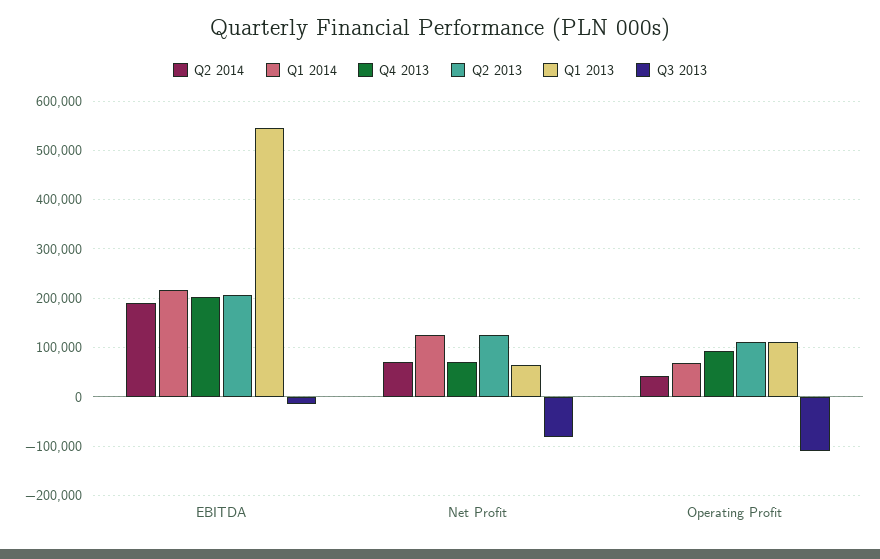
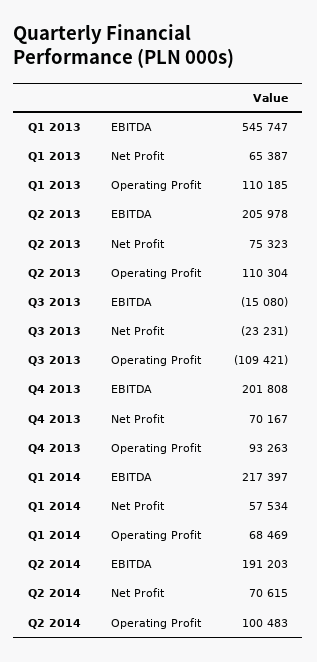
  {
    "Q2 2014": {
      "EBITDA": 191203,
      "Net Profit": 70615,
-     "Operating Profit": 40000
+     "Operating Profit": 100483
    },
    "Q1 2014": {
      "EBITDA": 217397,
-     "Net Profit": 120000,
+     "Net Profit": 57534,
      "Operating Profit": 68469
    },
    "Q4 2013": {
      "EBITDA": 201808,
      "Net Profit": 70167,
      "Operating Profit": 93263
    },
    "Q2 2013": {
      "EBITDA": 205978,
-     "Net Profit": 120000,
+     "Net Profit": 75323,
      "Operating Profit": 110304
    },
    "Q1 2013": {
      "EBITDA": 545747,
      "Net Profit": 65387,
      "Operating Profit": 110185
    },
    "Q3 2013": {
      "EBITDA": -15080,
-     "Net Profit": -80000,
+     "Net Profit": -23231,
      "Operating Profit": -109421
    }
  }

